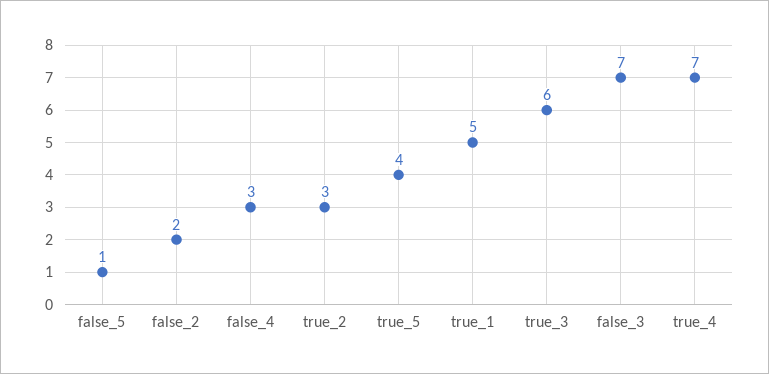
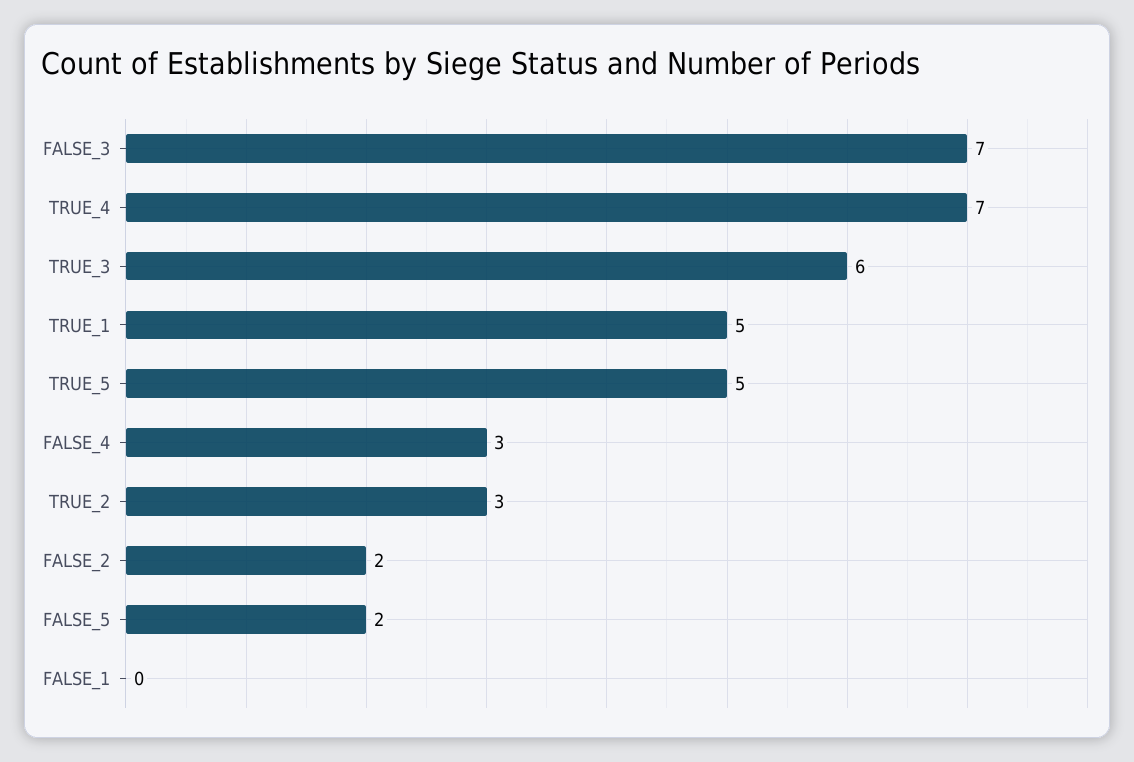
  {
-   "false_5": 1,
+   "false_5": 2,
    "false_2": 2,
    "false_4": 3,
    "true_2": 3,
-   "true_5": 4,
+   "true_5": 5,
    "true_1": 5,
    "true_3": 6,
    "false_3": 7,
-   "true_4": 7
+   "true_4": 7,
+   "FALSE_1": 0
  }

